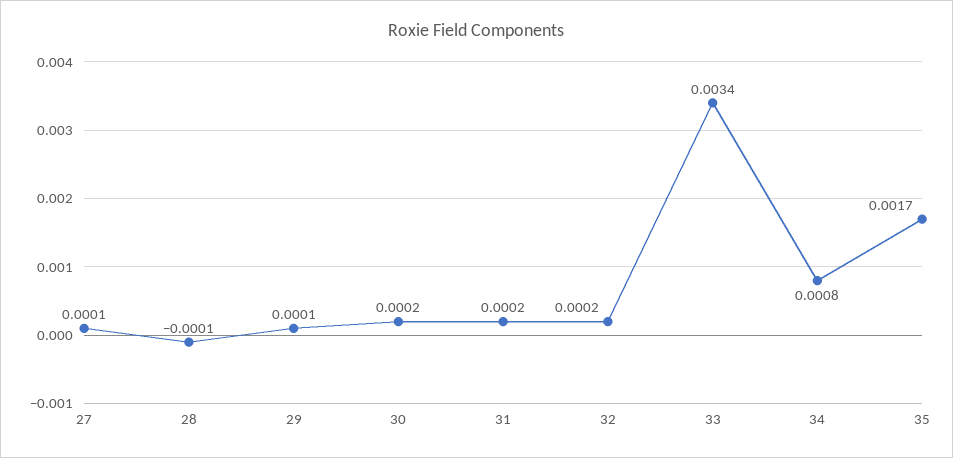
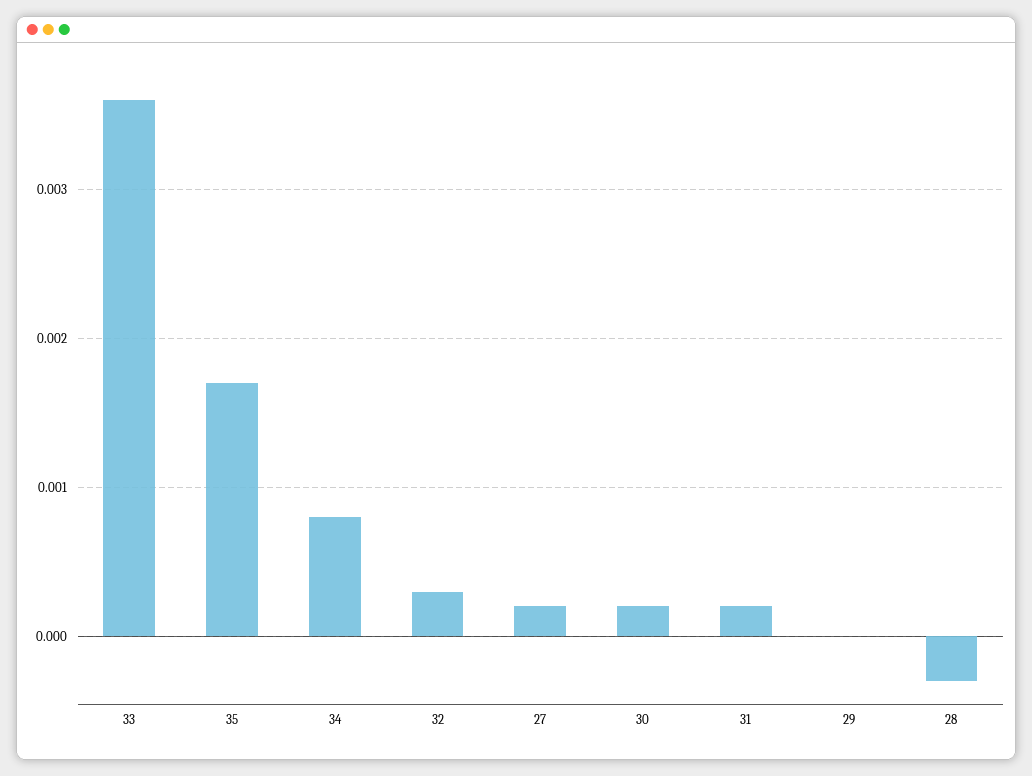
  {
-   "27": 0.0001,
+   "27": 0.0002,
-   "28": -0.0001,
+   "28": -0.0003,
-   "29": 0.0001,
+   "29": 0,
    "30": 0.0002,
    "31": 0.0002,
-   "32": 0.0002,
+   "32": 0.0003,
-   "33": 0.0034,
+   "33": 0.0036,
    "34": 0.0008,
    "35": 0.0017
  }

